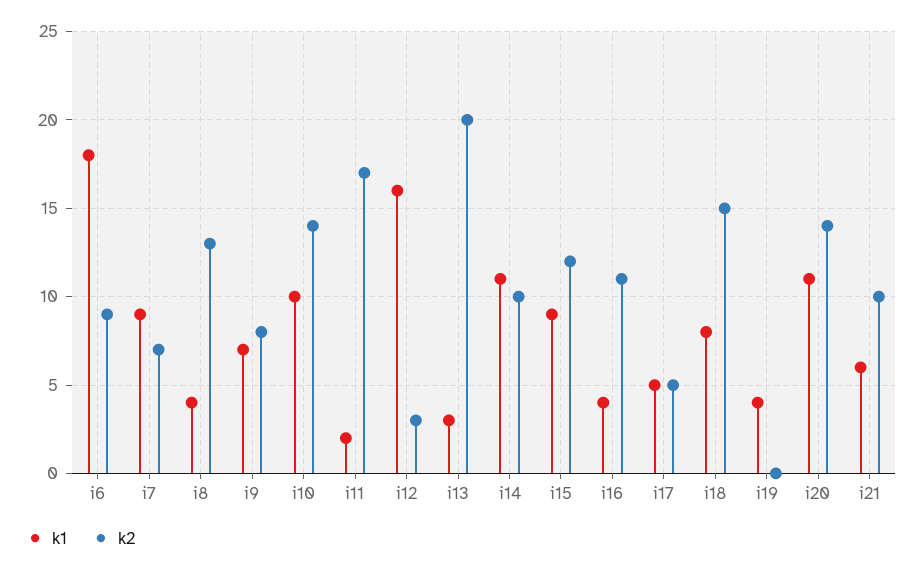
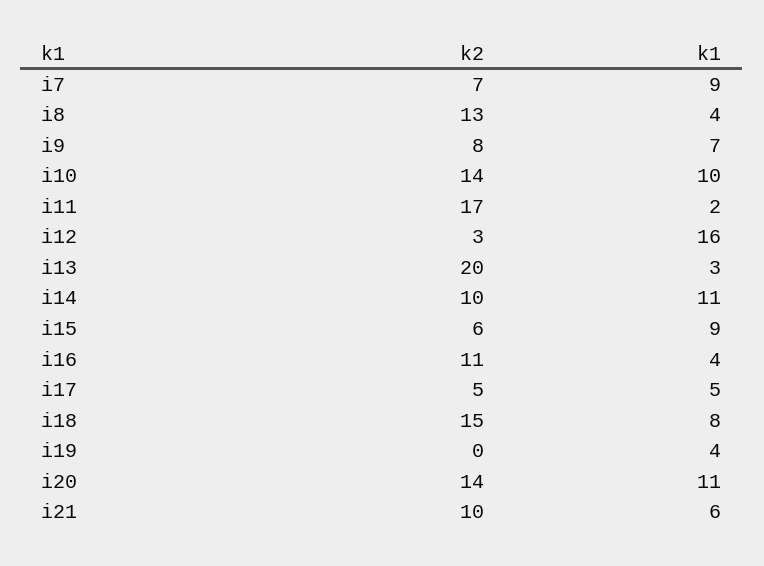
  {
    "k1": {
-     "i6": 18,
      "i7": 9,
      "i8": 4,
      "i9": 7,
      "i10": 10,
      "i11": 2,
      "i12": 16,
      "i13": 3,
      "i14": 11,
      "i15": 9,
      "i16": 4,
      "i17": 5,
      "i18": 8,
      "i19": 4,
      "i20": 11,
      "i21": 6
    },
    "k2": {
-     "i6": 9,
      "i7": 7,
      "i8": 13,
      "i9": 8,
      "i10": 14,
      "i11": 17,
      "i12": 3,
      "i13": 20,
      "i14": 10,
-     "i15": 12,
+     "i15": 6,
      "i16": 11,
      "i17": 5,
      "i18": 15,
      "i19": 0,
      "i20": 14,
      "i21": 10
    }
  }

